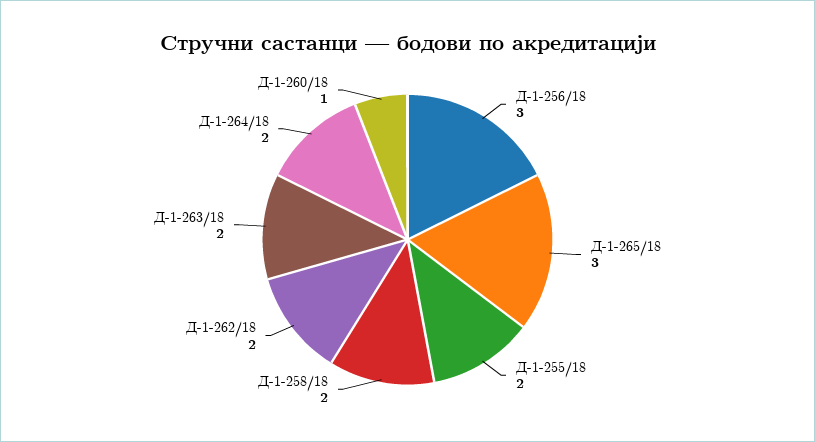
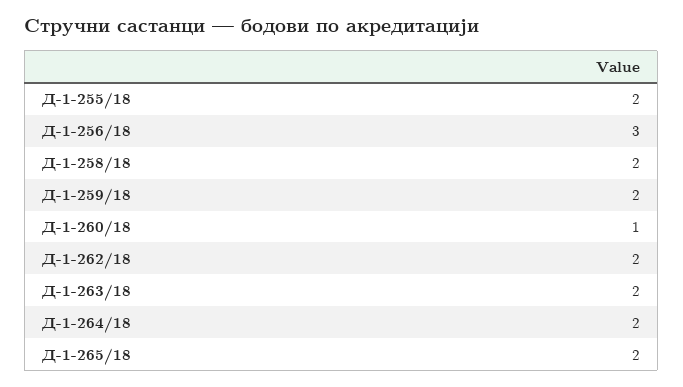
  {
    "Д-1-256/18": 3,
-   "Д-1-265/18": 3,
+   "Д-1-265/18": 2,
    "Д-1-255/18": 2,
    "Д-1-258/18": 2,
    "Д-1-262/18": 2,
    "Д-1-263/18": 2,
    "Д-1-264/18": 2,
-   "Д-1-260/18": 1
+   "Д-1-260/18": 1,
+   "Д-1-259/18": 2
  }

